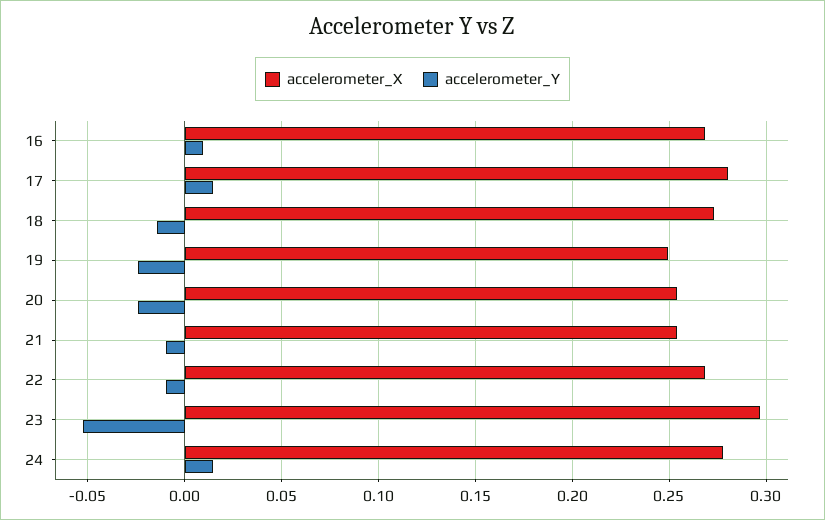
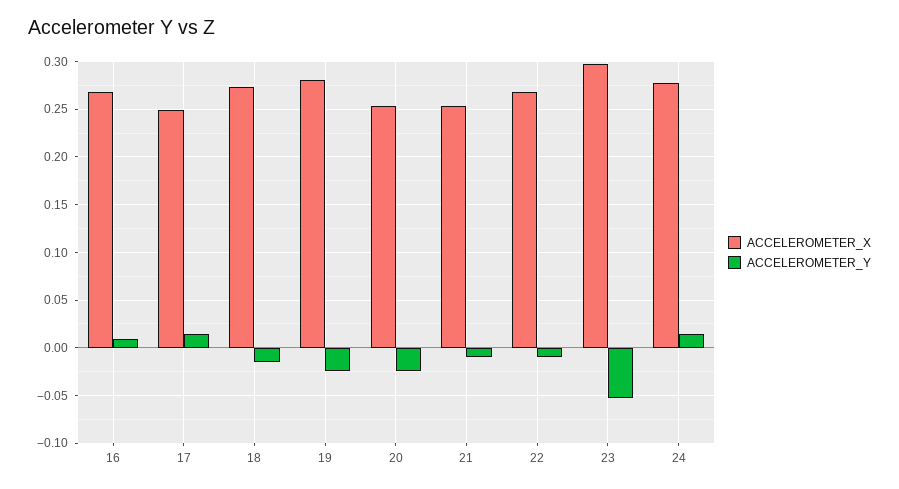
  {
    "accelerometer_X": {
      "16": 0.27,
-     "17": 0.28,
+     "17": 0.25,
      "18": 0.275,
-     "19": 0.25,
+     "19": 0.28,
      "20": 0.255,
      "21": 0.255,
      "22": 0.27,
      "23": 0.295,
      "24": 0.28
    },
    "accelerometer_Y": {
      "16": 0.01,
      "17": 0.015,
      "18": -0.015,
      "19": -0.025,
      "20": -0.025,
      "21": -0.01,
      "22": -0.01,
      "23": -0.055,
      "24": 0.015
    }
  }

